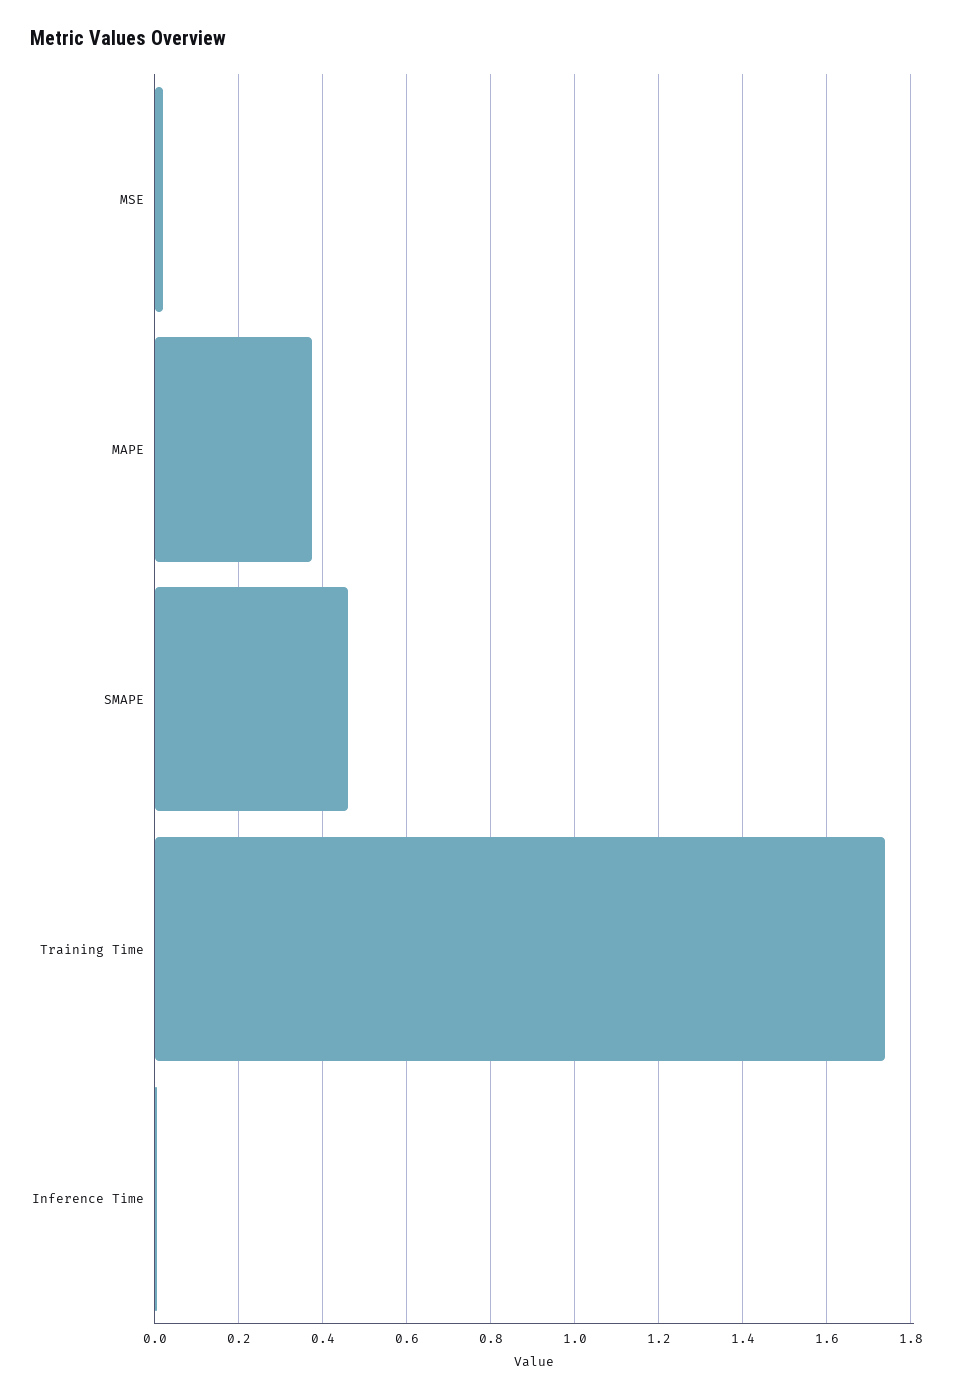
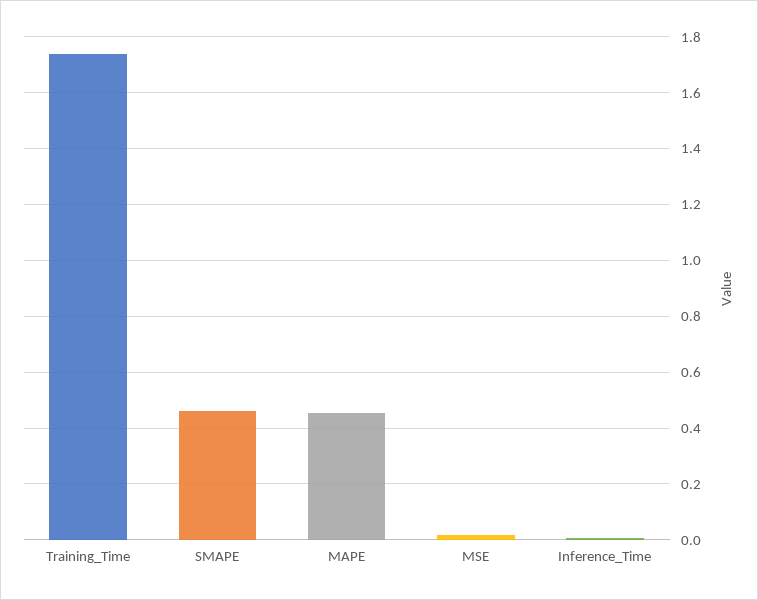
  {
    "MSE": 0.02,
-   "MAPE": 0.38,
+   "MAPE": 0.45,
    "SMAPE": 0.46,
    "Training Time": 1.74,
    "Inference Time": 0
  }

